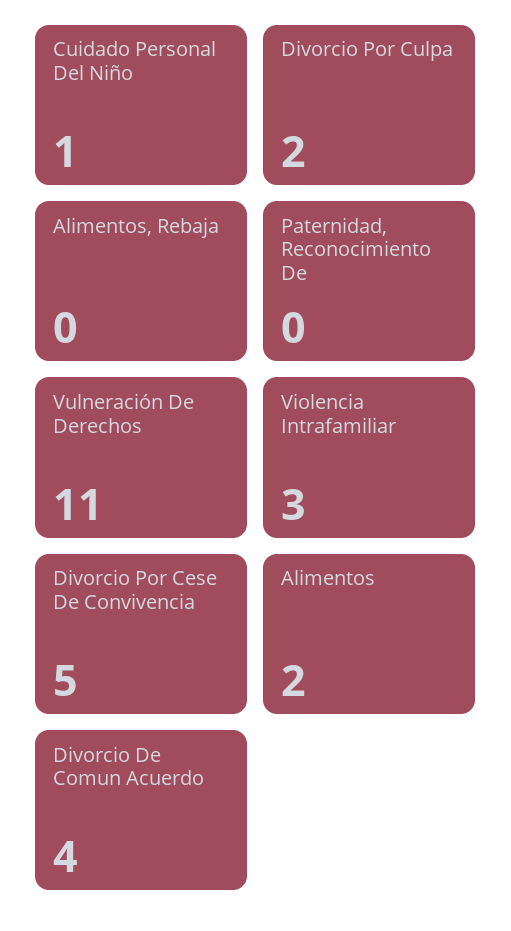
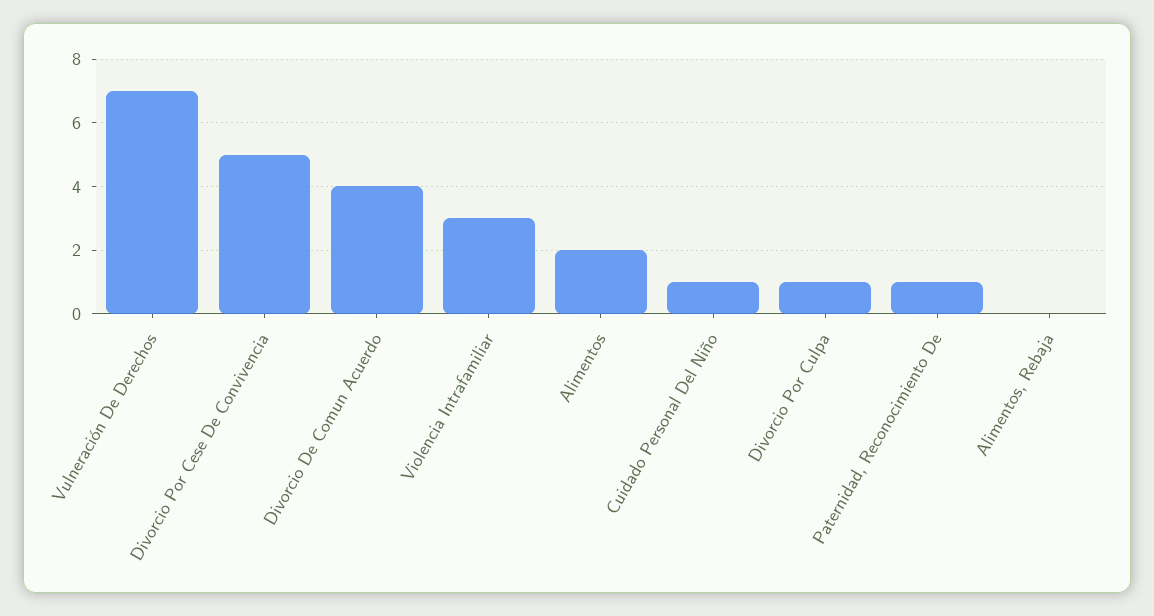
  {
    "Cuidado Personal Del Niño": 1,
-   "Divorcio Por Culpa": 2,
+   "Divorcio Por Culpa": 1,
    "Alimentos, Rebaja": 0,
-   "Paternidad, Reconocimiento De": 0,
+   "Paternidad, Reconocimiento De": 1,
-   "Vulneración De Derechos": 11,
+   "Vulneración De Derechos": 7,
    "Violencia Intrafamiliar": 3,
    "Divorcio Por Cese De Convivencia": 5,
    "Alimentos": 2,
    "Divorcio De Comun Acuerdo": 4
  }

